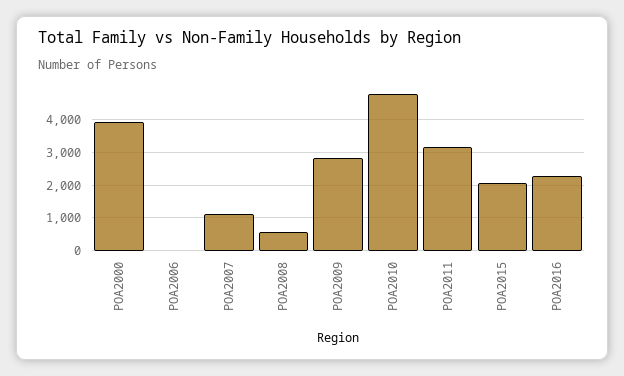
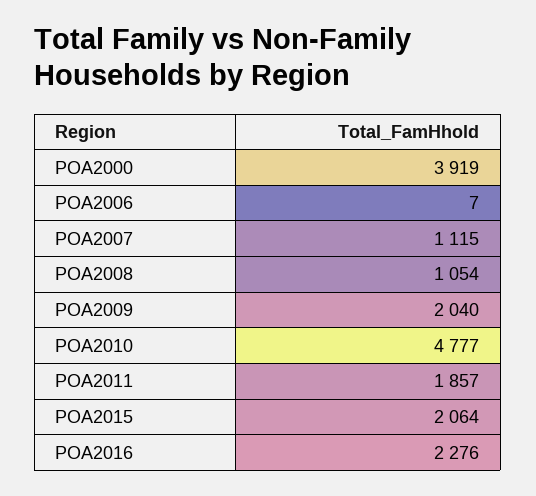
  {
    "POA2000": 3919,
    "POA2006": 7,
    "POA2007": 1115,
-   "POA2008": 600,
+   "POA2008": 1054,
-   "POA2009": 2800,
+   "POA2009": 2040,
    "POA2010": 4777,
-   "POA2011": 3200,
+   "POA2011": 1857,
    "POA2015": 2064,
    "POA2016": 2276
  }

